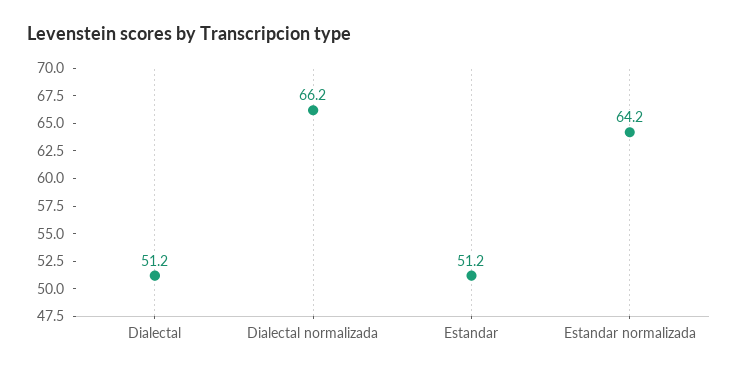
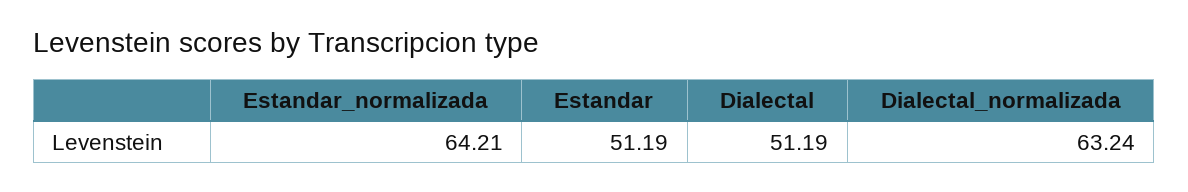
  {
    "Dialectal": 51.19,
-   "Dialectal normalizada": 66.2,
+   "Dialectal normalizada": 63.24,
    "Estandar": 51.19,
    "Estandar normalizada": 64.21
  }

